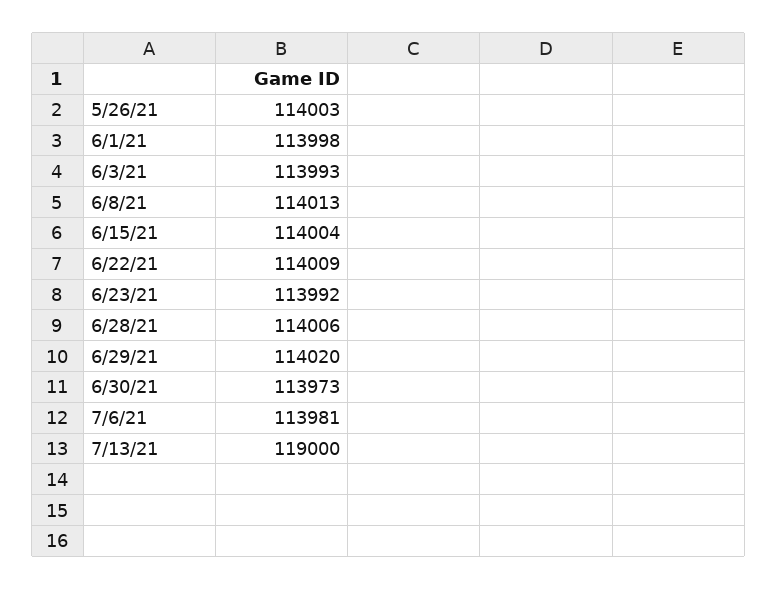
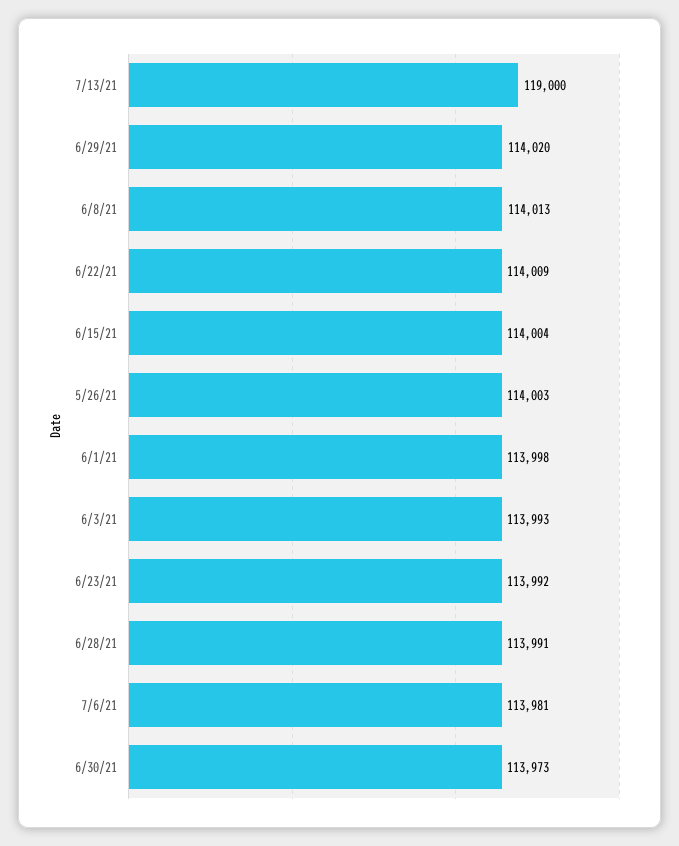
  {
    "5/26/21": 114003,
    "6/1/21": 113998,
    "6/3/21": 113993,
    "6/8/21": 114013,
    "6/15/21": 114004,
    "6/22/21": 114009,
    "6/23/21": 113992,
-   "6/28/21": 114006,
+   "6/28/21": 113991,
    "6/29/21": 114020,
    "6/30/21": 113973,
    "7/6/21": 113981,
    "7/13/21": 119000
  }

